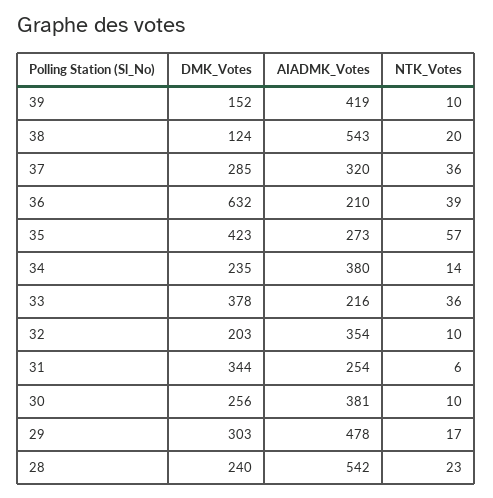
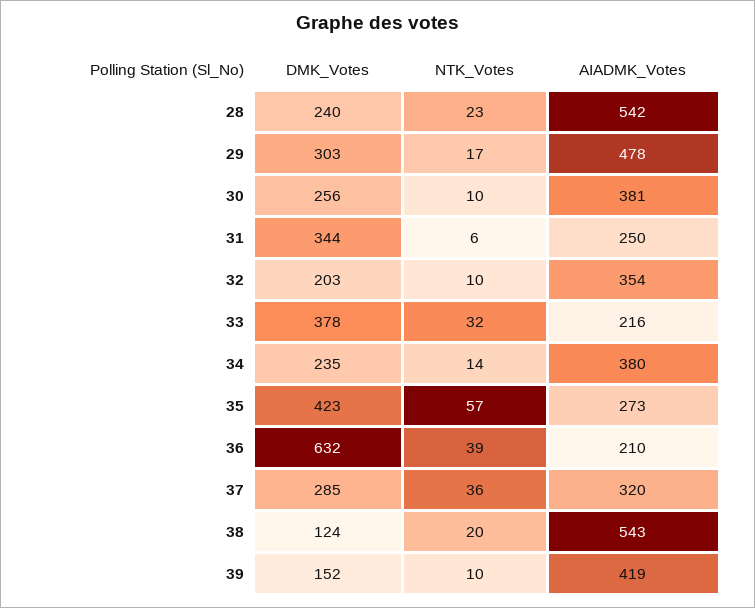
  {
    "DMK_Votes": {
      "39": 152,
      "38": 124,
      "37": 285,
      "36": 632,
      "35": 423,
      "34": 235,
      "33": 378,
      "32": 203,
      "31": 344,
      "30": 256,
      "29": 303,
      "28": 240
    },
    "AIADMK_Votes": {
      "39": 419,
      "38": 543,
      "37": 320,
      "36": 210,
      "35": 273,
      "34": 380,
      "33": 216,
      "32": 354,
-     "31": 254,
+     "31": 250,
      "30": 381,
      "29": 478,
      "28": 542
    },
    "NTK_Votes": {
      "39": 10,
      "38": 20,
      "37": 36,
      "36": 39,
      "35": 57,
      "34": 14,
-     "33": 36,
+     "33": 32,
      "32": 10,
      "31": 6,
      "30": 10,
      "29": 17,
      "28": 23
    }
  }

